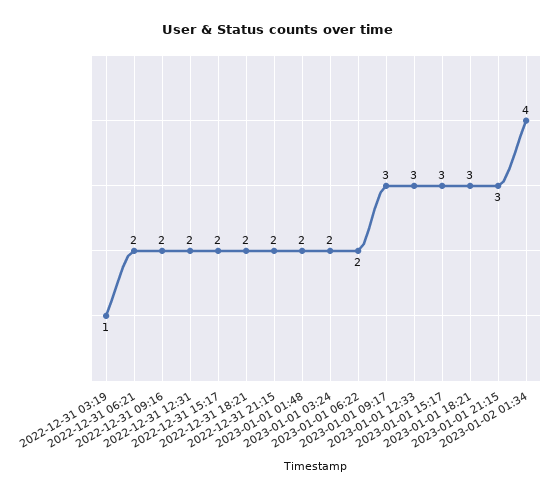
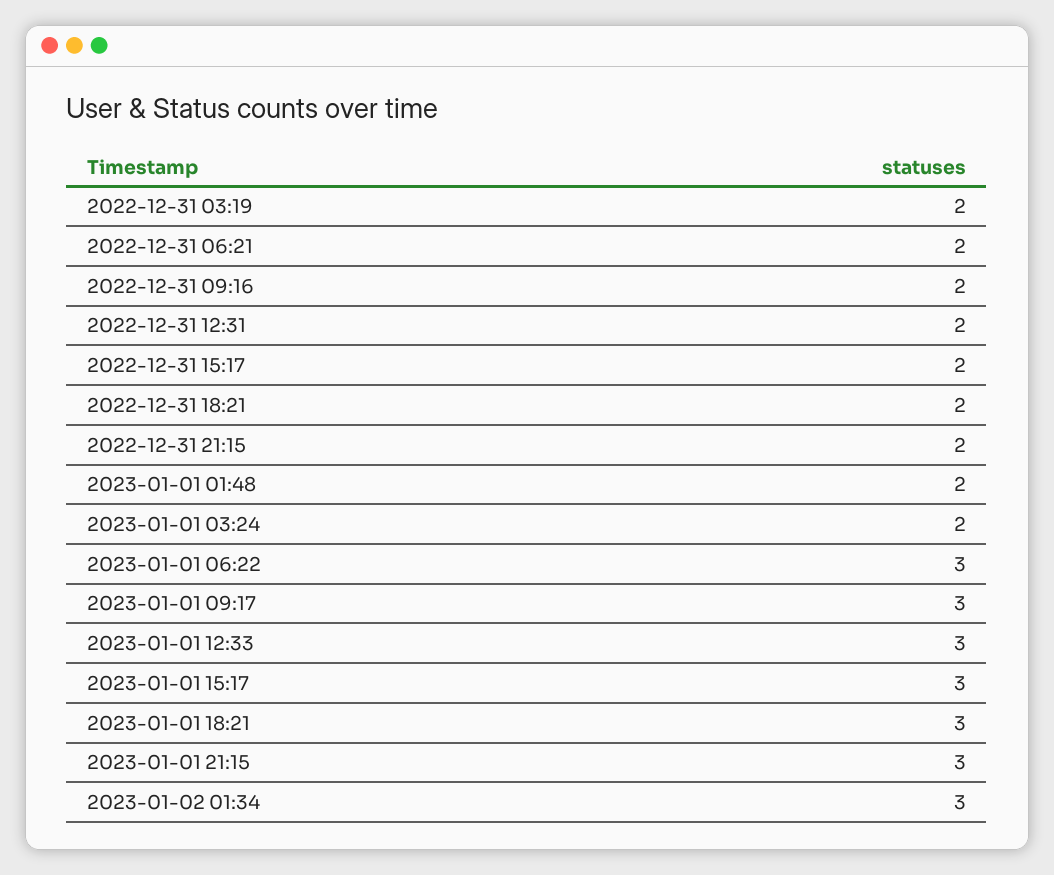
  {
-   "2022-12-31 03:19": 1,
+   "2022-12-31 03:19": 2,
    "2022-12-31 06:21": 2,
    "2022-12-31 09:16": 2,
    "2022-12-31 12:31": 2,
    "2022-12-31 15:17": 2,
    "2022-12-31 18:21": 2,
    "2022-12-31 21:15": 2,
    "2023-01-01 01:48": 2,
    "2023-01-01 03:24": 2,
-   "2023-01-01 06:22": 2,
+   "2023-01-01 06:22": 3,
    "2023-01-01 09:17": 3,
    "2023-01-01 12:33": 3,
    "2023-01-01 15:17": 3,
    "2023-01-01 18:21": 3,
    "2023-01-01 21:15": 3,
-   "2023-01-02 01:34": 4
+   "2023-01-02 01:34": 3
  }

